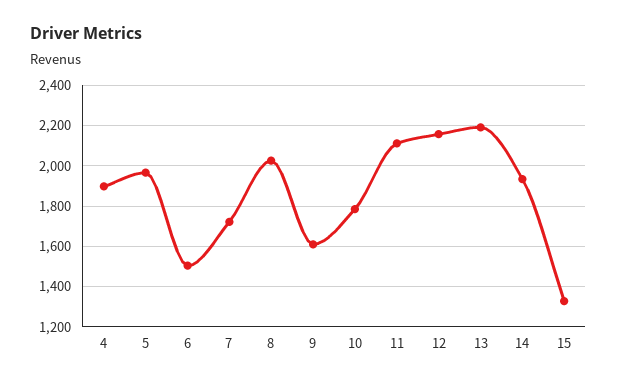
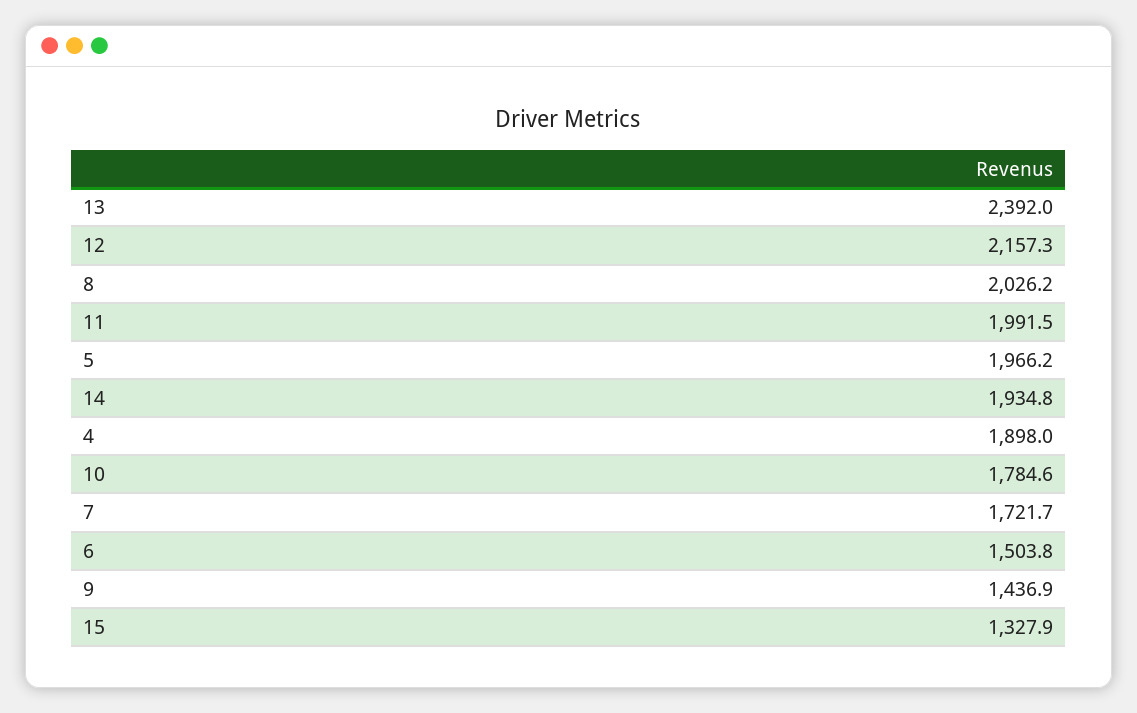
  {
    "4": 1898,
    "5": 1966.2,
    "6": 1503.8,
    "7": 1721.7,
    "8": 2026.2,
-   "9": 1600,
+   "9": 1436.9,
    "10": 1784.6,
-   "11": 2100,
+   "11": 1991.5,
    "12": 2157.3,
-   "13": 2200,
+   "13": 2392,
    "14": 1934.8,
    "15": 1327.9
  }

